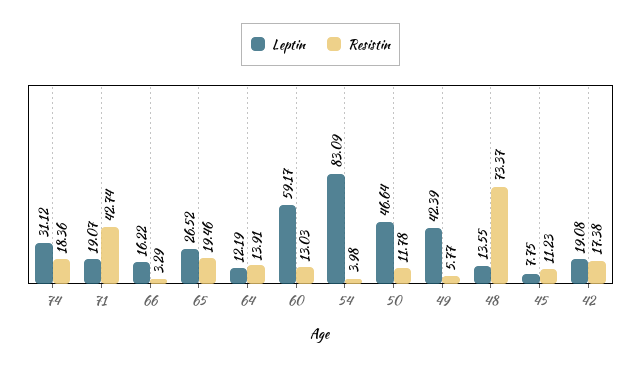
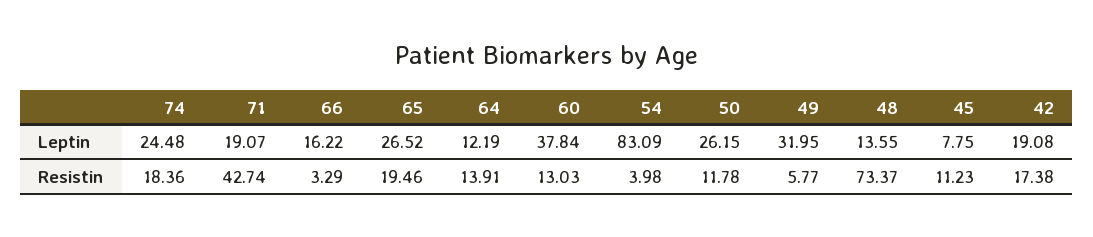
  {
    "Leptin": {
-     "74": 31.12,
+     "74": 24.48,
      "71": 19.07,
      "66": 16.22,
      "65": 26.52,
      "64": 12.19,
-     "60": 59.17,
+     "60": 37.84,
      "54": 83.09,
-     "50": 46.64,
+     "50": 26.15,
-     "49": 42.39,
+     "49": 31.95,
      "48": 13.55,
      "45": 7.75,
      "42": 19.08
    },
    "Resistin": {
      "74": 18.36,
      "71": 42.74,
      "66": 3.29,
      "65": 19.46,
      "64": 13.91,
      "60": 13.03,
      "54": 3.98,
      "50": 11.78,
      "49": 5.77,
      "48": 73.37,
      "45": 11.23,
      "42": 17.38
    }
  }

